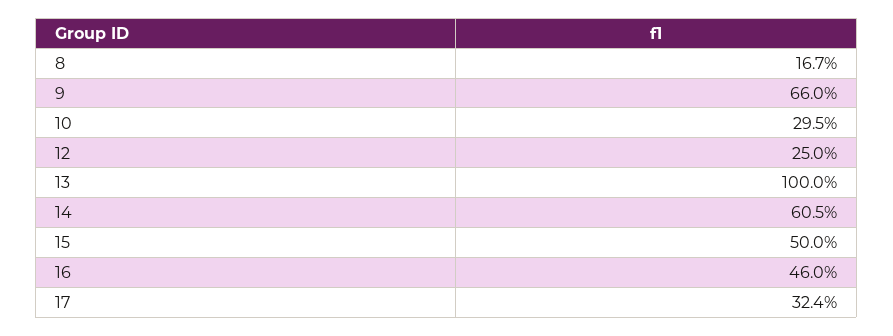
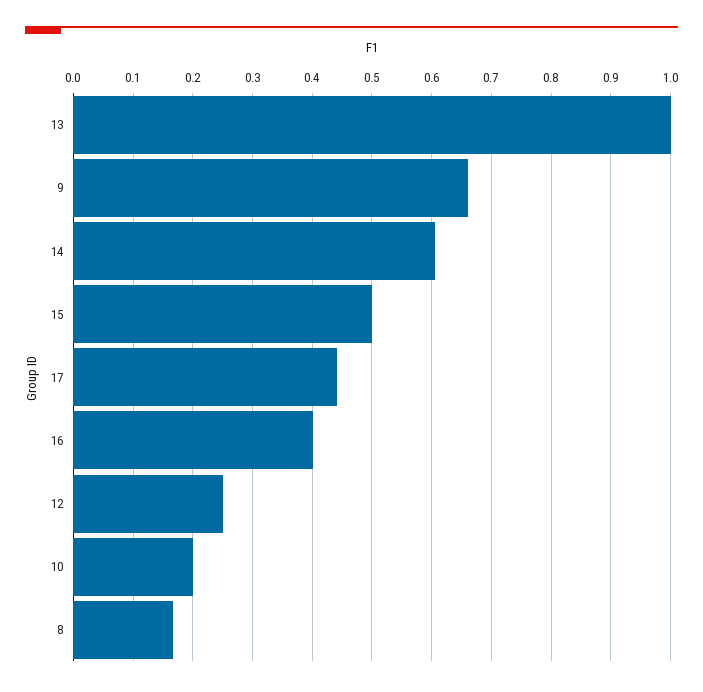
  {
    "8": 0.167,
    "9": 0.66,
-   "10": 0.295,
+   "10": 0.2,
    "12": 0.25,
    "13": 1,
    "14": 0.605,
    "15": 0.5,
-   "16": 0.46,
+   "16": 0.4,
-   "17": 0.324
+   "17": 0.44
  }

